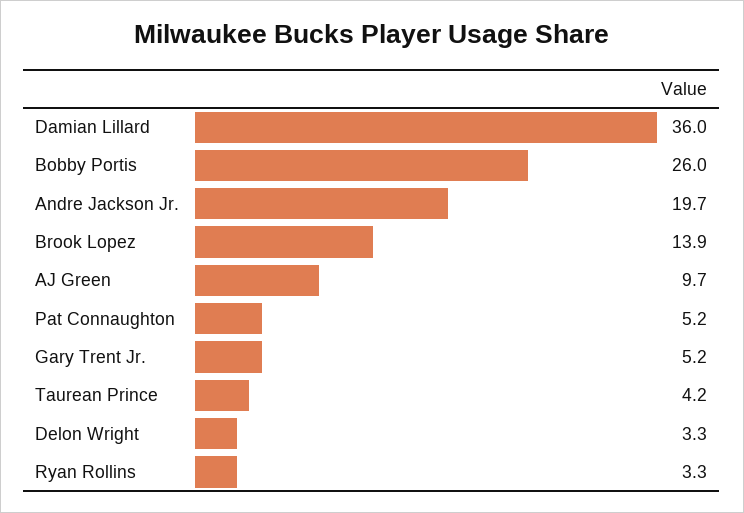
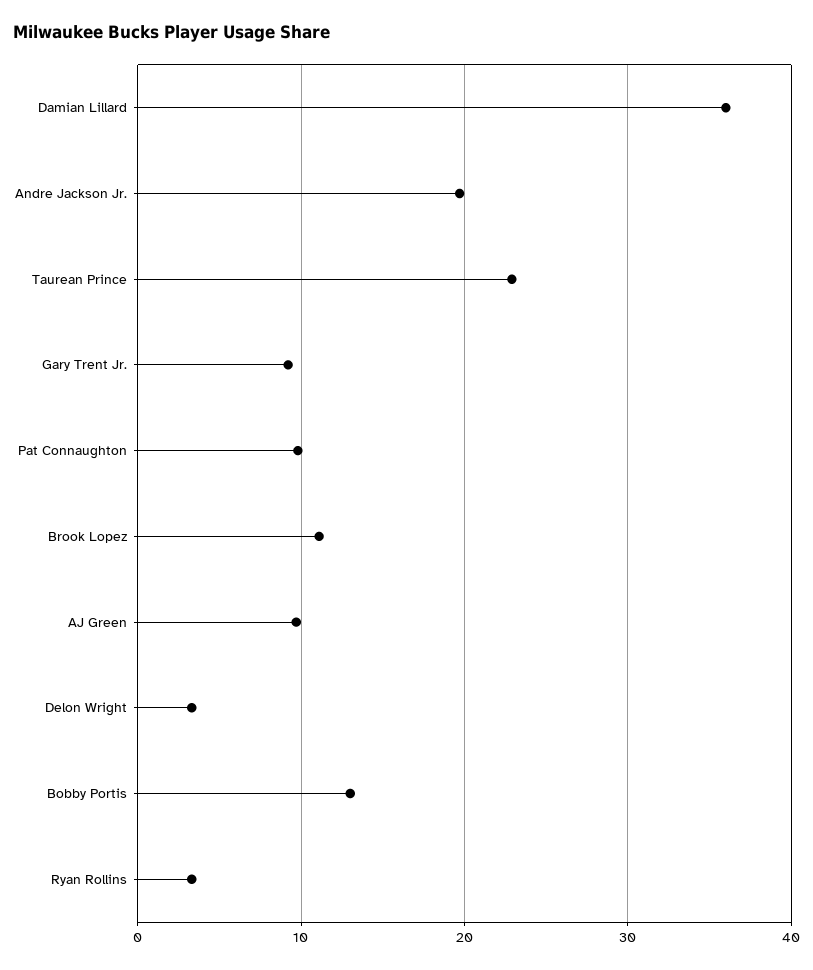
  {
    "Damian Lillard": 36,
-   "Bobby Portis": 26,
+   "Bobby Portis": 13,
    "Andre Jackson Jr.": 19.7,
-   "Brook Lopez": 13.9,
+   "Brook Lopez": 11,
    "AJ Green": 9.7,
-   "Pat Connaughton": 5.2,
+   "Pat Connaughton": 10,
-   "Gary Trent Jr.": 5.2,
+   "Gary Trent Jr.": 9,
-   "Taurean Prince": 4.2,
+   "Taurean Prince": 23,
    "Delon Wright": 3.3,
    "Ryan Rollins": 3.3
  }

